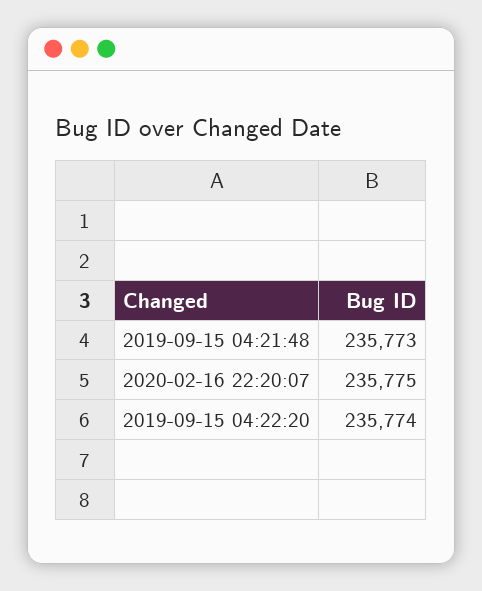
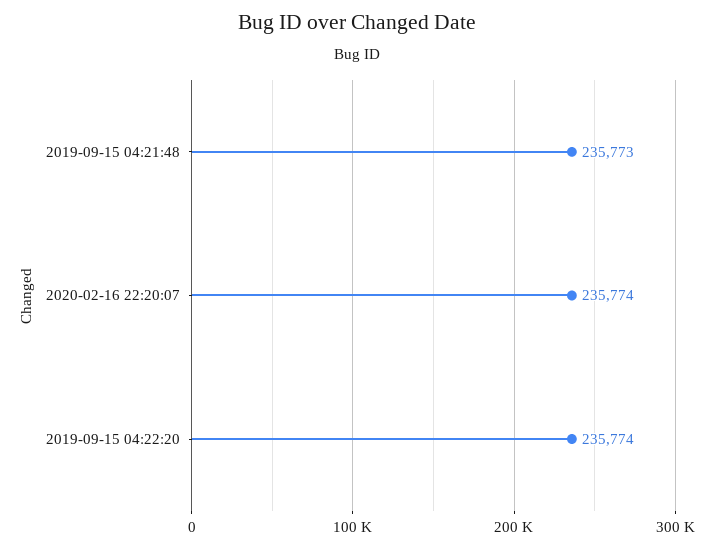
  {
    "2019-09-15 04:21:48": 235773,
-   "2020-02-16 22:20:07": 235775,
+   "2020-02-16 22:20:07": 235774,
    "2019-09-15 04:22:20": 235774
  }

